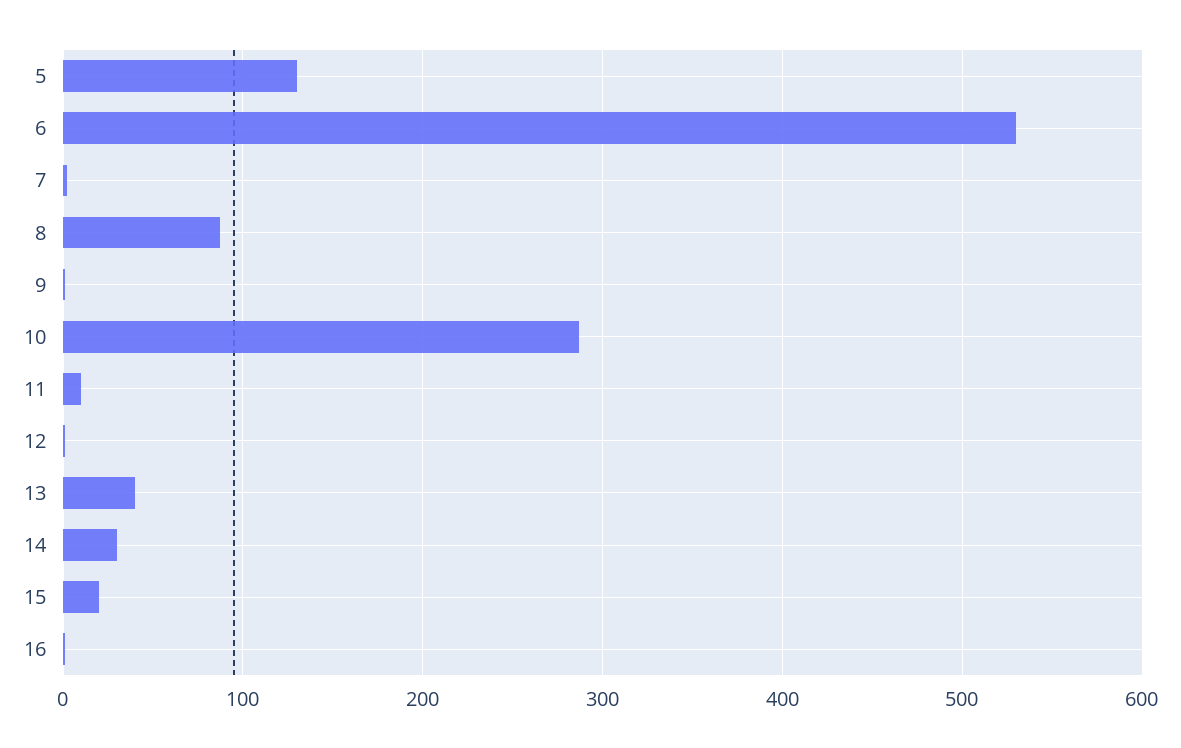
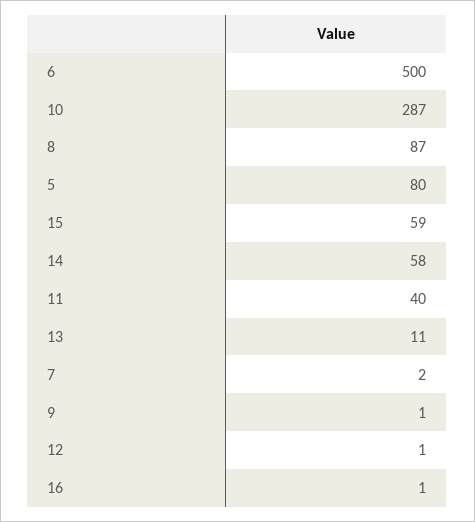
  {
-   "5": 130,
+   "5": 80,
-   "6": 530,
+   "6": 500,
    "7": 2,
    "8": 87,
    "9": 1,
    "10": 287,
-   "11": 10,
+   "11": 40,
    "12": 1,
-   "13": 40,
+   "13": 11,
-   "14": 30,
+   "14": 58,
-   "15": 20,
+   "15": 59,
    "16": 1
  }

